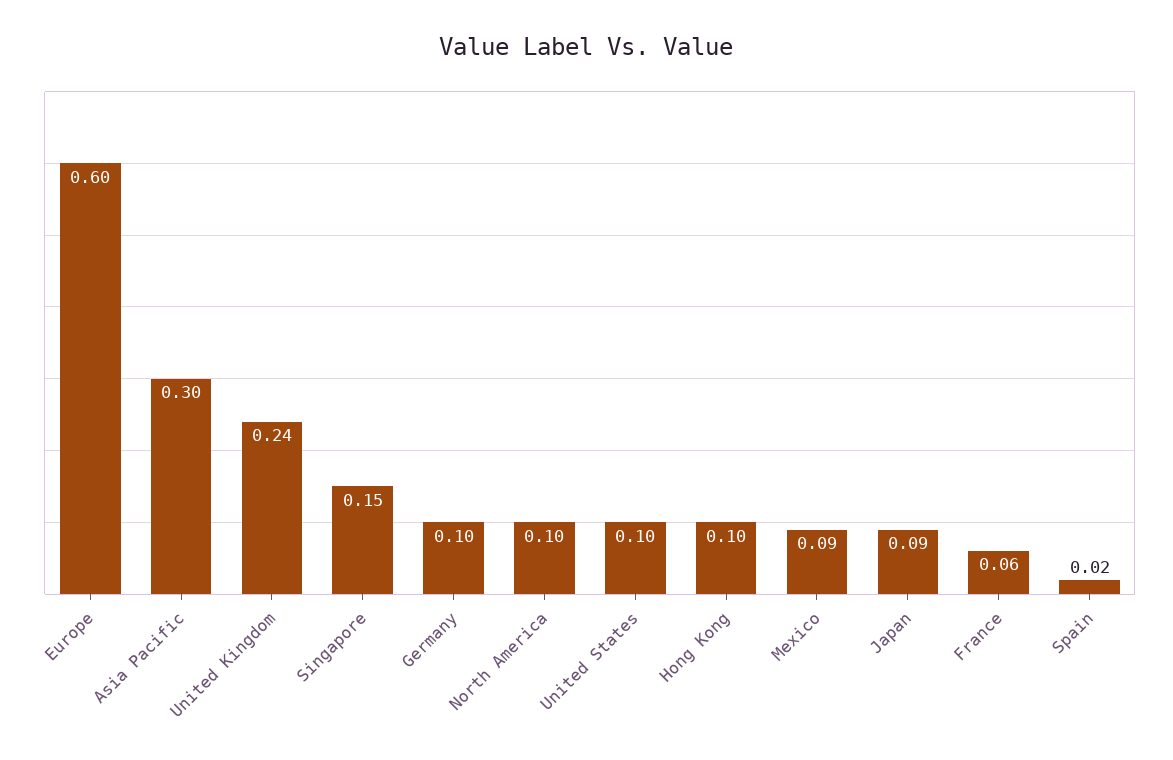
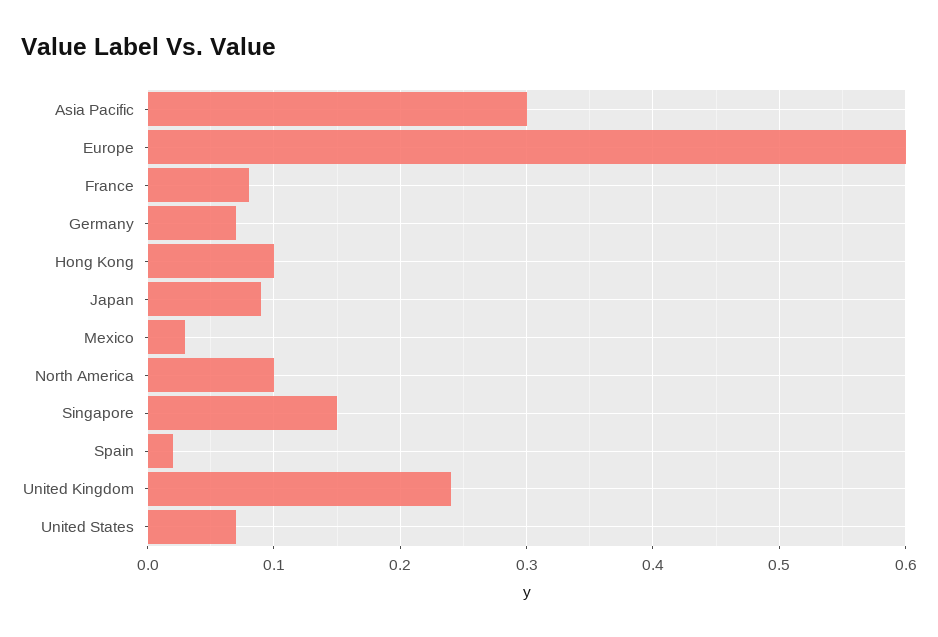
  {
    "Europe": 0.6,
    "Asia Pacific": 0.3,
    "United Kingdom": 0.24,
    "Singapore": 0.15,
-   "Germany": 0.1,
+   "Germany": 0.07,
    "North America": 0.1,
-   "United States": 0.1,
+   "United States": 0.07,
    "Hong Kong": 0.1,
-   "Mexico": 0.09,
+   "Mexico": 0.03,
    "Japan": 0.09,
-   "France": 0.06,
+   "France": 0.08,
    "Spain": 0.02
  }

